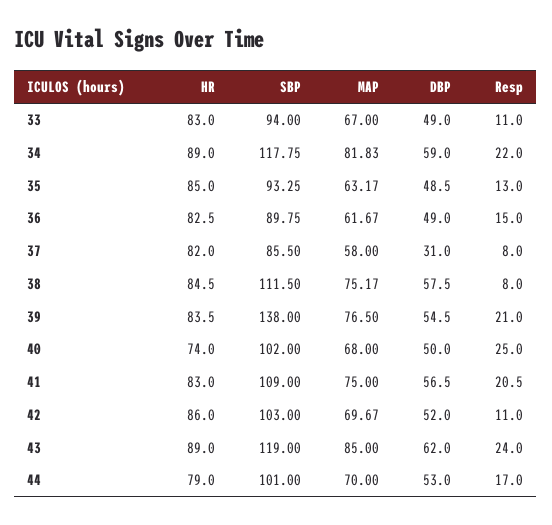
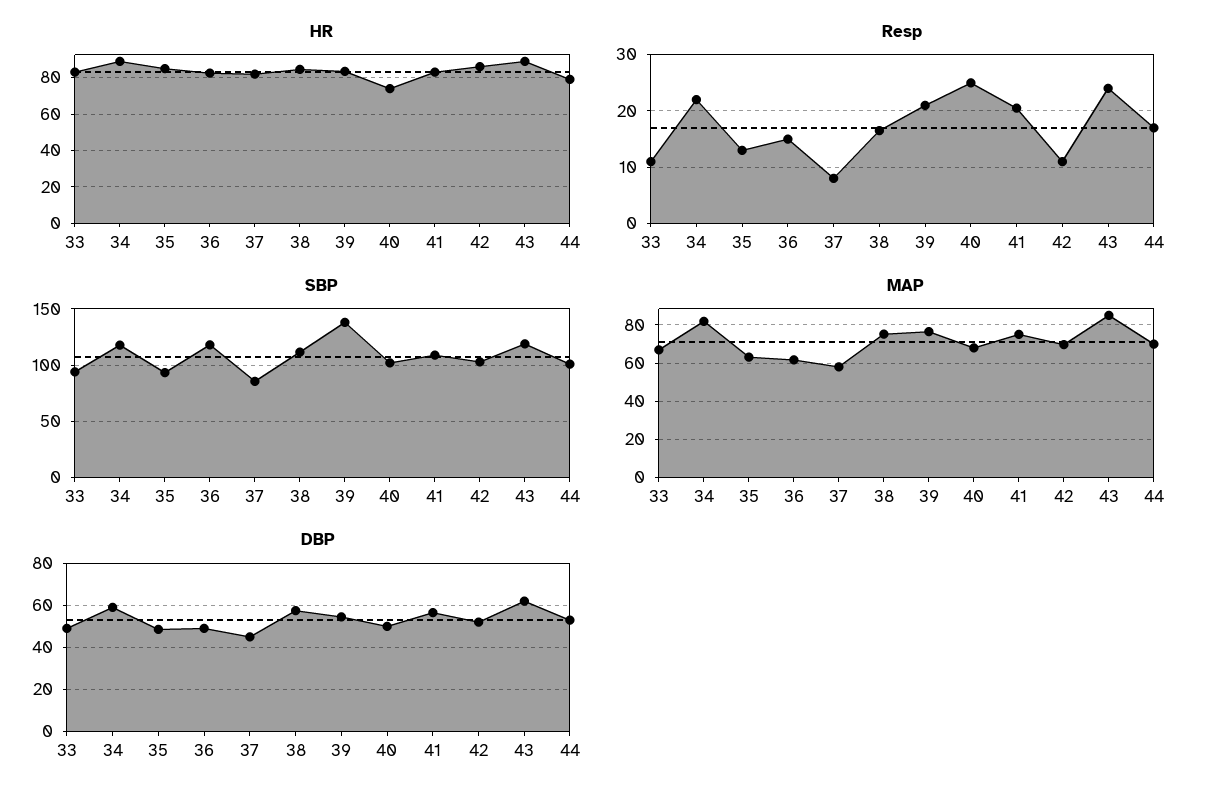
  {
    "HR": {
      "33": 83,
      "34": 89,
      "35": 85,
      "36": 82.5,
      "37": 82,
      "38": 84.5,
      "39": 83.5,
      "40": 74,
      "41": 83,
      "42": 86,
      "43": 89,
      "44": 79
    },
    "SBP": {
      "33": 94,
      "34": 117.75,
      "35": 93.25,
-     "36": 89.75,
+     "36": 120,
      "37": 85.5,
      "38": 111.5,
      "39": 138,
      "40": 102,
      "41": 109,
      "42": 103,
      "43": 119,
      "44": 101
    },
    "MAP": {
      "33": 67,
      "34": 81.83,
      "35": 63.17,
      "36": 61.67,
      "37": 58,
      "38": 75.17,
      "39": 76.5,
      "40": 68,
      "41": 75,
      "42": 69.67,
      "43": 85,
      "44": 70
    },
    "DBP": {
      "33": 49,
      "34": 59,
      "35": 48.5,
      "36": 49,
-     "37": 31,
+     "37": 45,
      "38": 57.5,
      "39": 54.5,
      "40": 50,
      "41": 56.5,
      "42": 52,
      "43": 62,
      "44": 53
    },
    "Resp": {
      "33": 11,
      "34": 22,
      "35": 13,
      "36": 15,
      "37": 8,
-     "38": 8,
+     "38": 16,
      "39": 21,
      "40": 25,
      "41": 20.5,
      "42": 11,
      "43": 24,
      "44": 17
    }
  }

